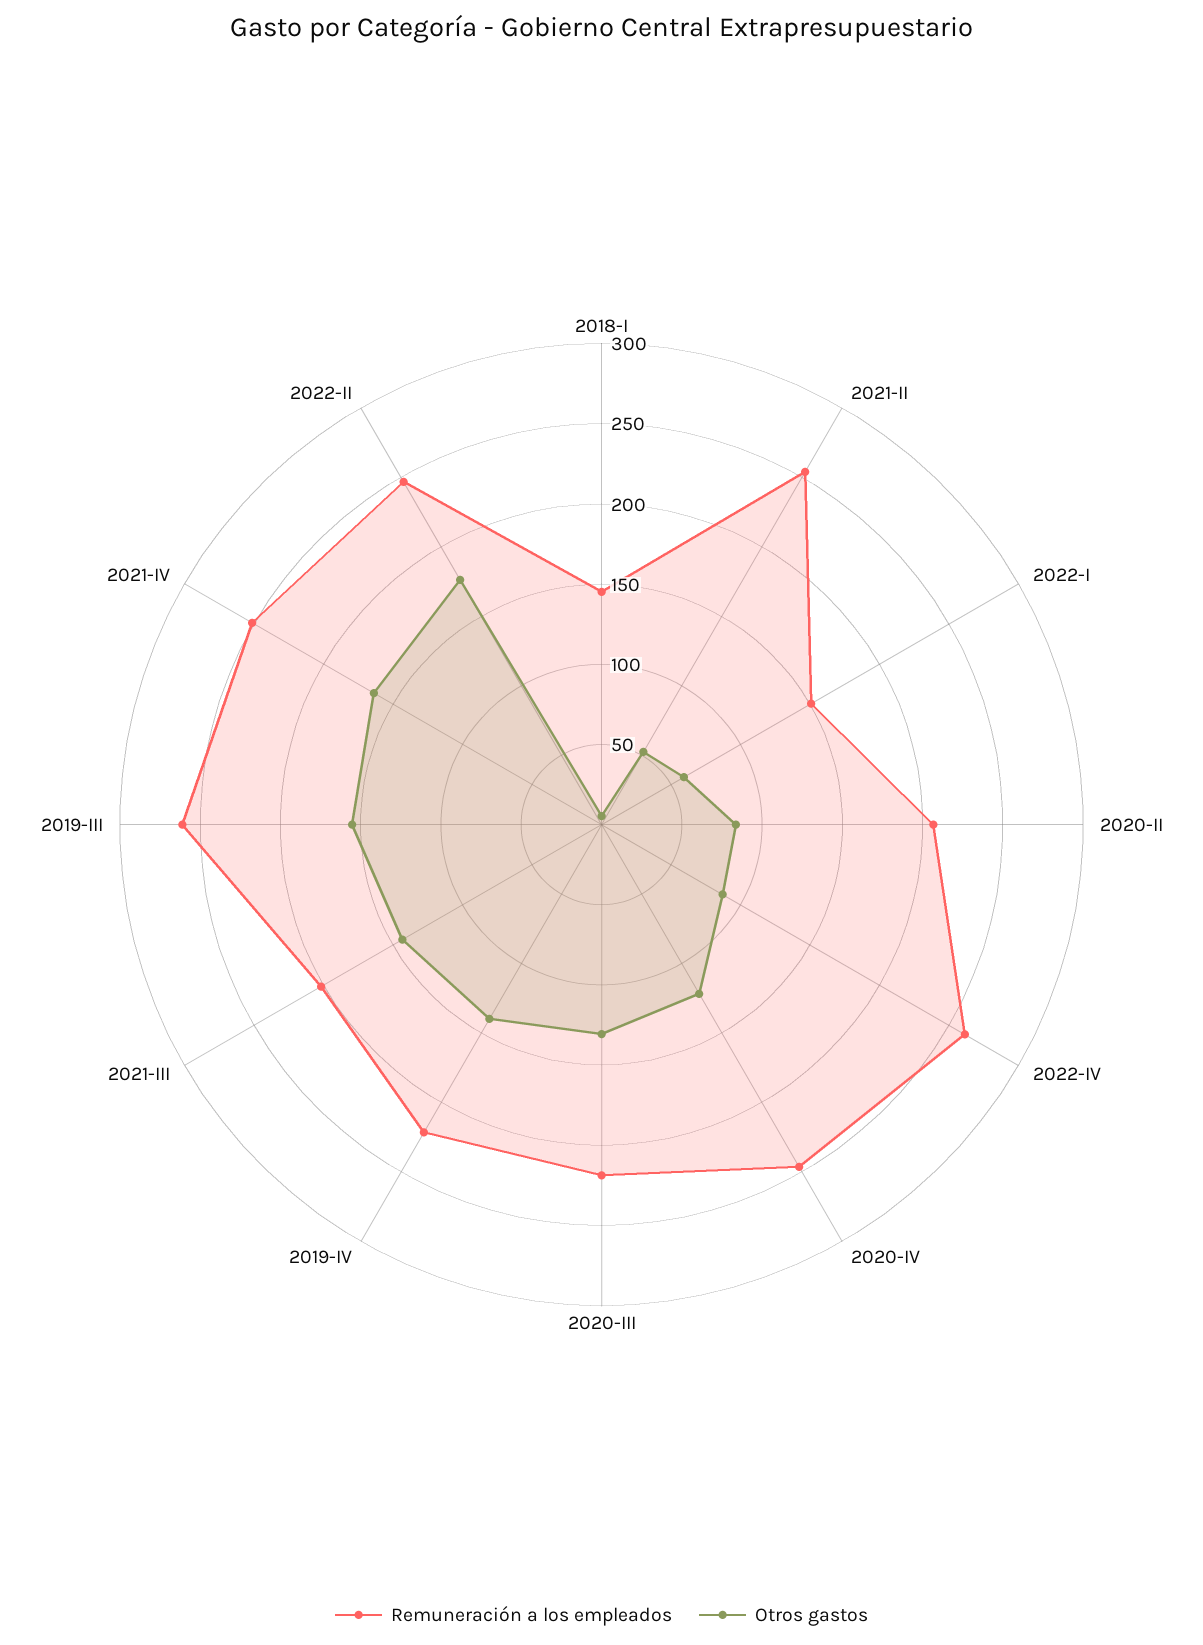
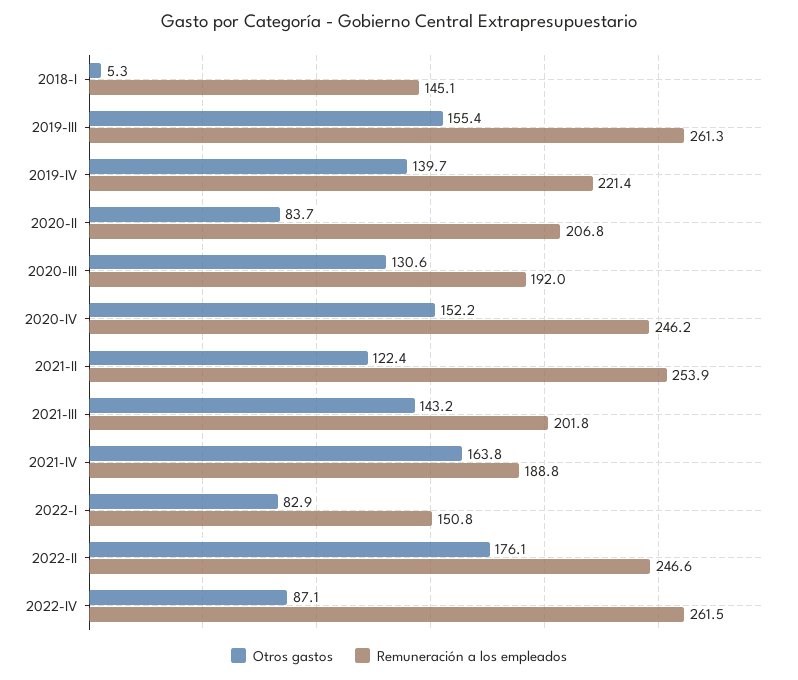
  {
    "Remuneración a los empleados": {
      "2018-I": 145.1,
      "2021-II": 253.9,
      "2022-I": 150.8,
      "2020-II": 206.8,
      "2022-IV": 261.5,
      "2020-IV": 246.2,
-     "2020-III": 220,
+     "2020-III": 192,
      "2019-IV": 221.4,
      "2021-III": 201.8,
      "2019-III": 261.3,
-     "2021-IV": 250,
+     "2021-IV": 188.8,
      "2022-II": 246.6
    },
    "Otros gastos": {
      "2018-I": 5.3,
-     "2021-II": 50,
+     "2021-II": 122.4,
-     "2022-I": 60,
+     "2022-I": 82.9,
      "2020-II": 83.7,
      "2022-IV": 87.1,
-     "2020-IV": 120,
+     "2020-IV": 152.2,
      "2020-III": 130.6,
      "2019-IV": 139.7,
      "2021-III": 143.2,
      "2019-III": 155.4,
      "2021-IV": 163.8,
      "2022-II": 176.1
    }
  }

